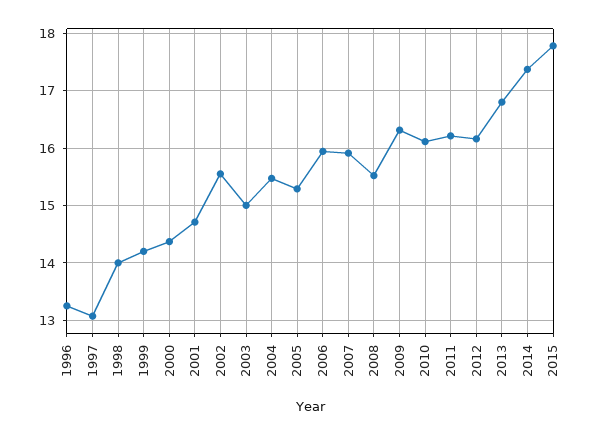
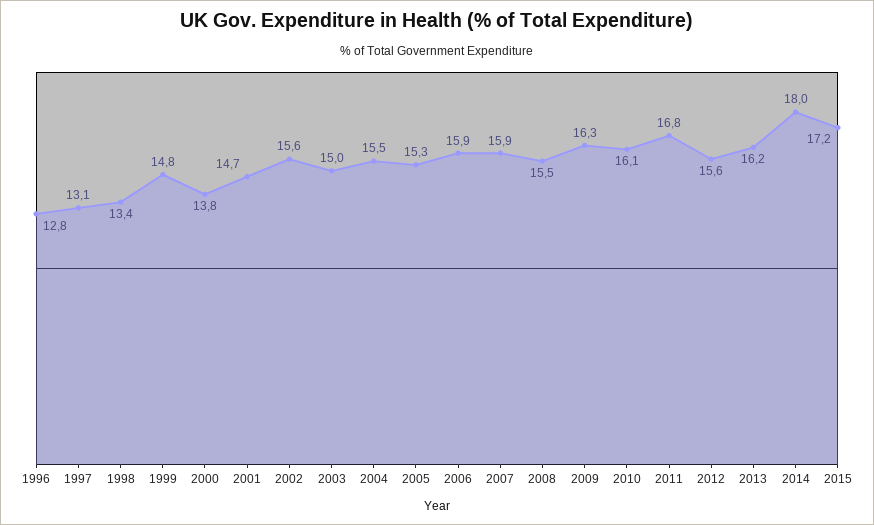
  {
-   "1996": 13.2,
+   "1996": 12.8,
    "1997": 13.1,
-   "1998": 14,
+   "1998": 13.4,
-   "1999": 14.2,
+   "1999": 14.8,
-   "2000": 14.4,
+   "2000": 13.8,
    "2001": 14.7,
    "2002": 15.6,
    "2003": 15,
    "2004": 15.5,
    "2005": 15.3,
    "2006": 15.9,
    "2007": 15.9,
    "2008": 15.5,
    "2009": 16.3,
    "2010": 16.1,
-   "2011": 16.2,
+   "2011": 16.8,
-   "2012": 16.2,
+   "2012": 15.6,
-   "2013": 16.8,
+   "2013": 16.2,
-   "2014": 17.4,
+   "2014": 18,
-   "2015": 17.8
+   "2015": 17.2
  }

